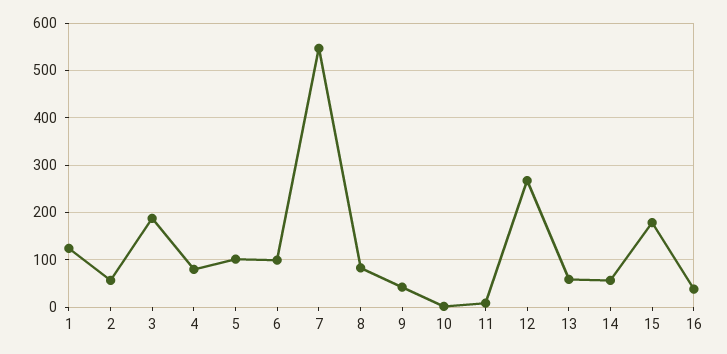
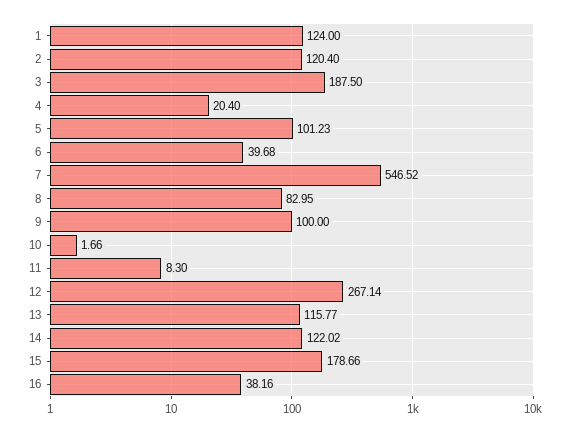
  {
    "1": 124,
-   "2": 60,
+   "2": 120.4,
    "3": 187.5,
-   "4": 80,
+   "4": 20.4,
    "5": 101.23,
-   "6": 100,
+   "6": 39.68,
    "7": 546.52,
    "8": 82.95,
-   "9": 40,
+   "9": 100,
    "10": 1.66,
    "11": 8.3,
    "12": 267.14,
-   "13": 60,
+   "13": 115.77,
-   "14": 60,
+   "14": 122.02,
    "15": 178.66,
    "16": 38.16
  }

